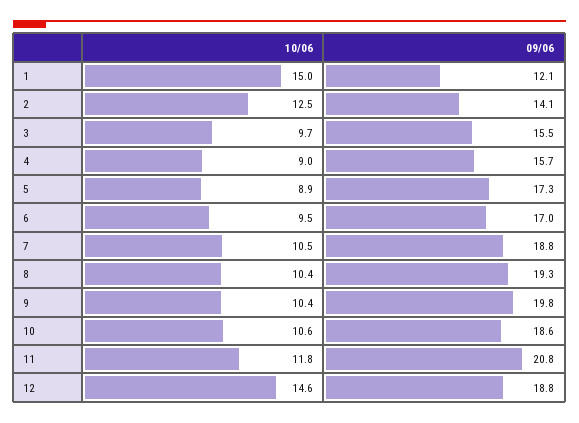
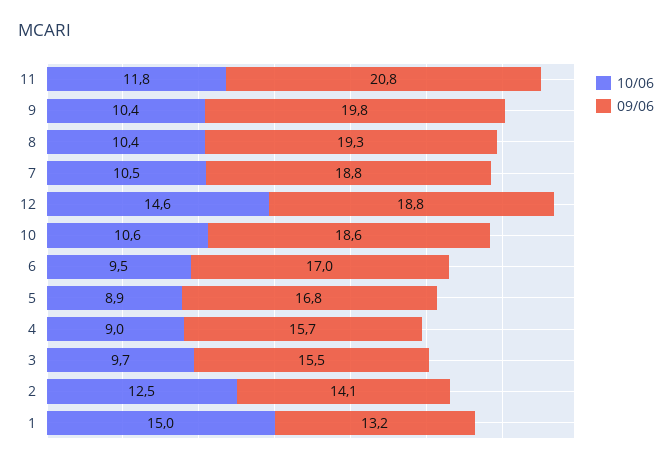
  {
    "10/06": {
      "1": 15,
      "2": 12.5,
      "3": 9.7,
      "4": 9,
      "5": 8.9,
      "6": 9.5,
      "7": 10.5,
      "8": 10.4,
      "9": 10.4,
      "10": 10.6,
      "11": 11.8,
      "12": 14.6
    },
    "09/06": {
-     "1": 12.1,
+     "1": 13.2,
      "2": 14.1,
      "3": 15.5,
      "4": 15.7,
-     "5": 17.3,
+     "5": 16.8,
      "6": 17,
      "7": 18.8,
      "8": 19.3,
      "9": 19.8,
      "10": 18.6,
      "11": 20.8,
      "12": 18.8
    }
  }

